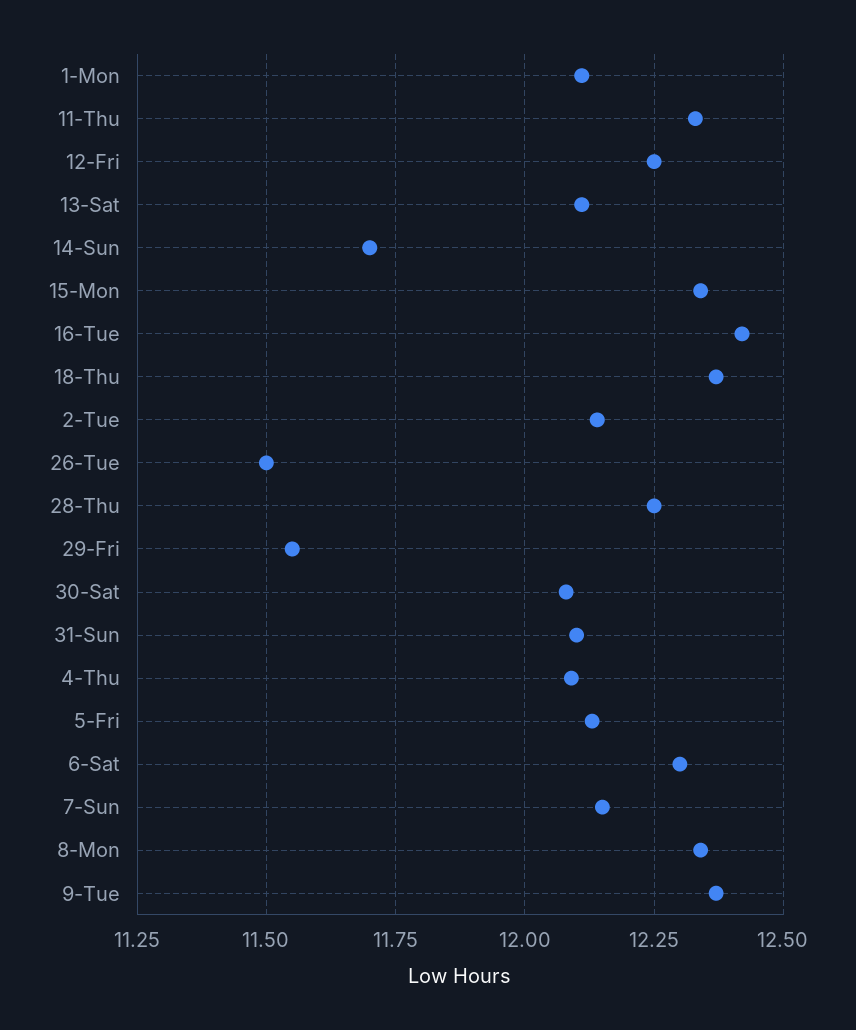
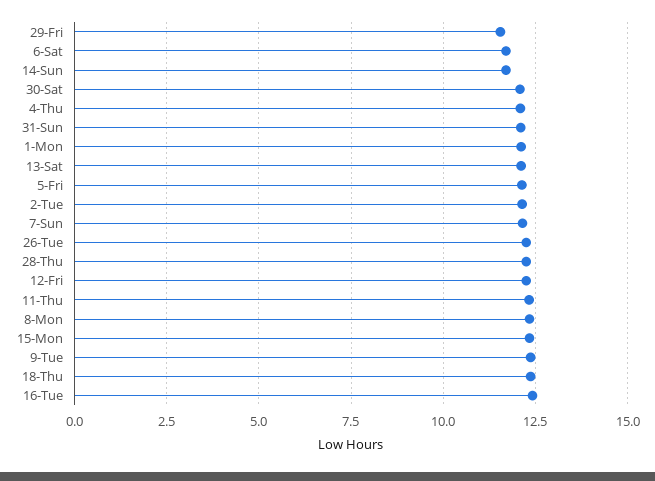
  {
    "1-Mon": 12.1,
    "11-Thu": 12.35,
    "12-Fri": 12.25,
    "13-Sat": 12.1,
    "14-Sun": 11.7,
    "15-Mon": 12.35,
    "16-Tue": 12.4,
    "18-Thu": 12.35,
    "2-Tue": 12.15,
-   "26-Tue": 11.5,
+   "26-Tue": 12.25,
    "28-Thu": 12.25,
    "29-Fri": 11.55,
    "30-Sat": 12.1,
    "31-Sun": 12.1,
    "4-Thu": 12.1,
    "5-Fri": 12.15,
-   "6-Sat": 12.3,
+   "6-Sat": 11.75,
    "7-Sun": 12.15,
    "8-Mon": 12.35,
    "9-Tue": 12.35
  }

